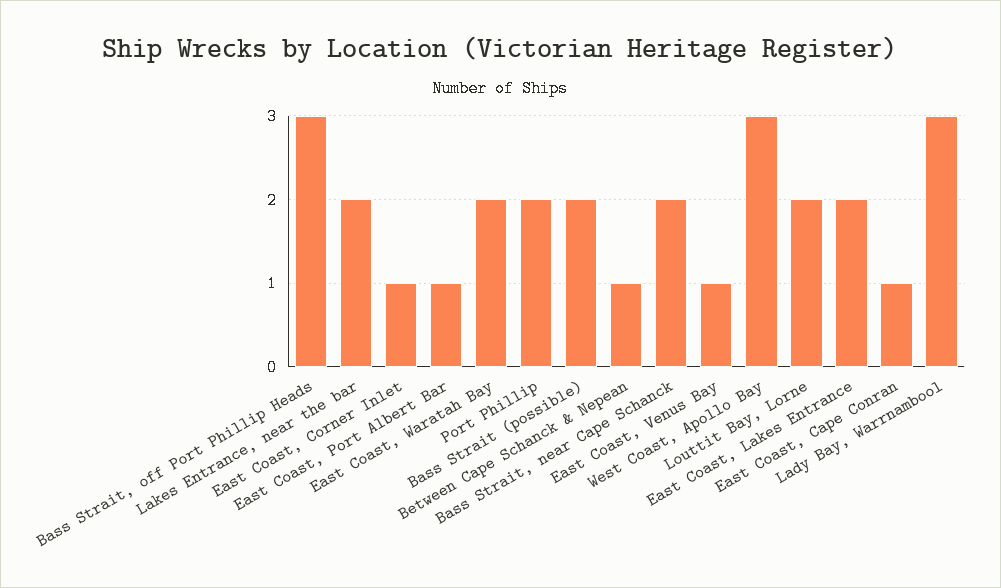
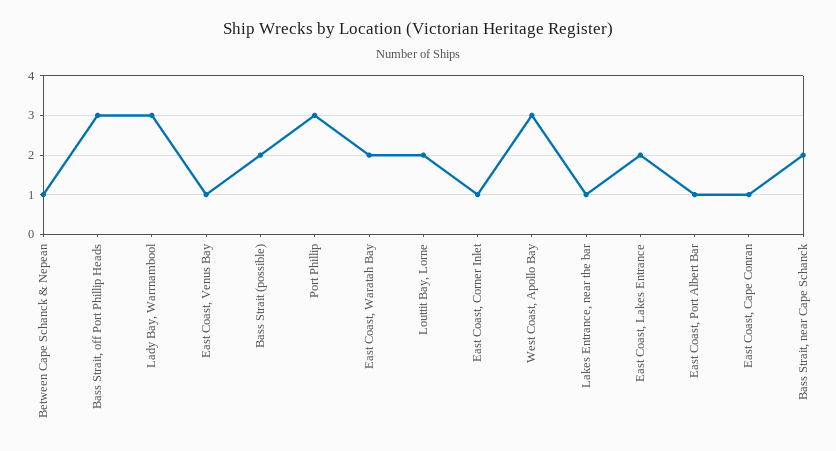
  {
    "Bass Strait, off Port Phillip Heads": 3,
-   "Lakes Entrance, near the bar": 2,
+   "Lakes Entrance, near the bar": 1,
    "East Coast, Corner Inlet": 1,
    "East Coast, Port Albert Bar": 1,
    "East Coast, Waratah Bay": 2,
-   "Port Phillip": 2,
+   "Port Phillip": 3,
    "Bass Strait (possible)": 2,
    "Between Cape Schanck & Nepean": 1,
    "Bass Strait, near Cape Schanck": 2,
    "East Coast, Venus Bay": 1,
    "West Coast, Apollo Bay": 3,
    "Louttit Bay, Lorne": 2,
    "East Coast, Lakes Entrance": 2,
    "East Coast, Cape Conran": 1,
    "Lady Bay, Warrnambool": 3
  }

